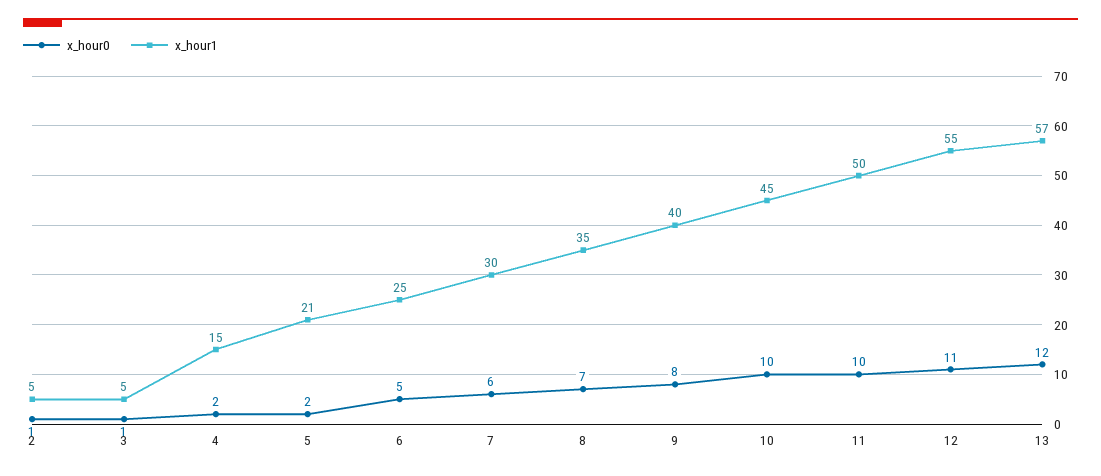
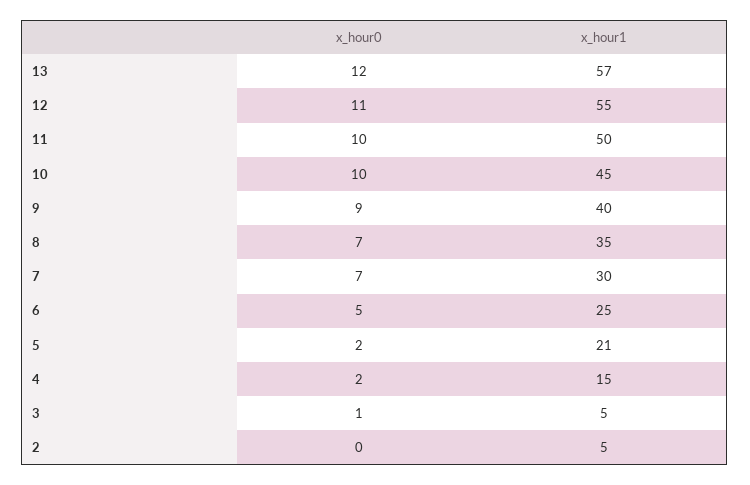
  {
    "x_hour0": {
-     "2": 1,
+     "2": 0,
      "3": 1,
      "4": 2,
      "5": 2,
      "6": 5,
-     "7": 6,
+     "7": 7,
      "8": 7,
-     "9": 8,
+     "9": 9,
      "10": 10,
      "11": 10,
      "12": 11,
      "13": 12
    },
    "x_hour1": {
      "2": 5,
      "3": 5,
      "4": 15,
      "5": 21,
      "6": 25,
      "7": 30,
      "8": 35,
      "9": 40,
      "10": 45,
      "11": 50,
      "12": 55,
      "13": 57
    }
  }

